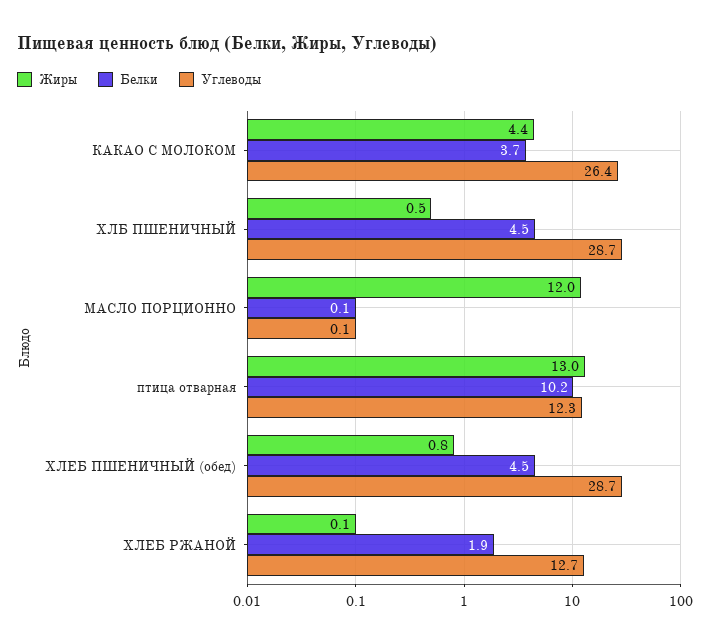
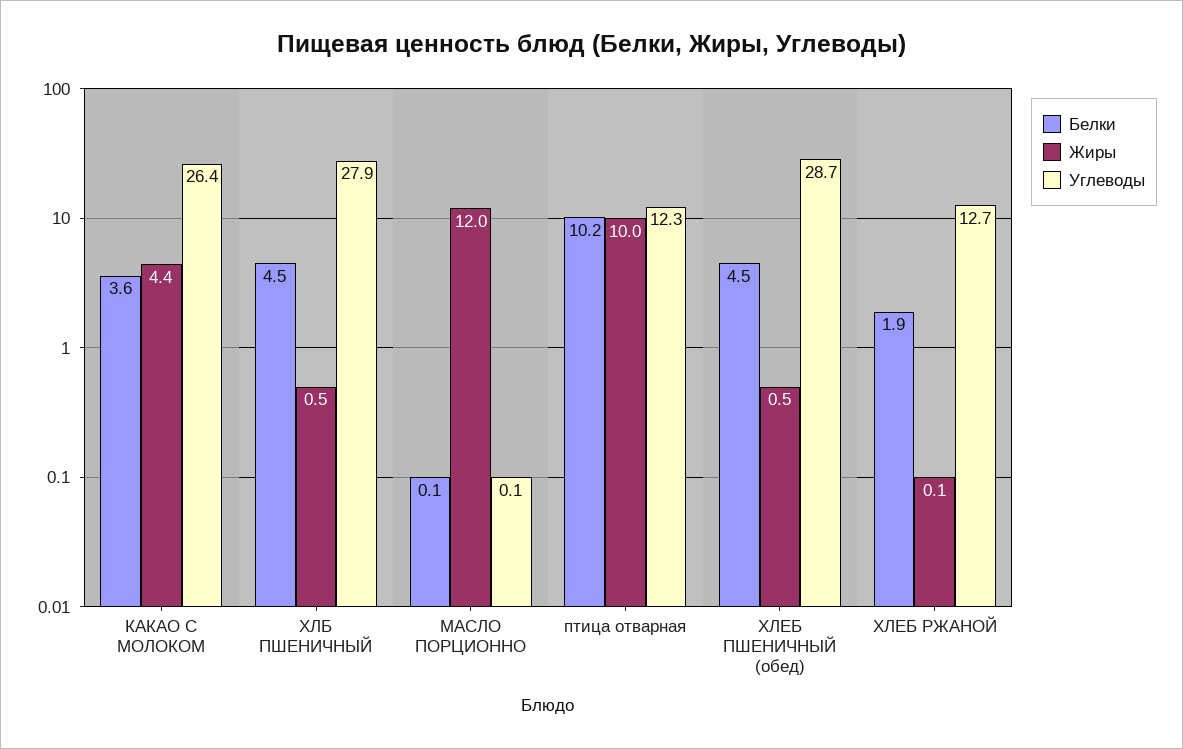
  {
    "Жиры": {
      "КАКАО С МОЛОКОМ": 4.4,
      "ХЛБ ПШЕНИЧНЫЙ": 0.5,
      "МАСЛО ПОРЦИОННО": 12,
-     "птица отварная": 13,
+     "птица отварная": 10,
-     "ХЛЕБ ПШЕНИЧНЫЙ (обед)": 0.8,
+     "ХЛЕБ ПШЕНИЧНЫЙ (обед)": 0.5,
      "ХЛЕБ РЖАНОЙ": 0.1
    },
    "Белки": {
-     "КАКАО С МОЛОКОМ": 3.7,
+     "КАКАО С МОЛОКОМ": 3.6,
      "ХЛБ ПШЕНИЧНЫЙ": 4.5,
      "МАСЛО ПОРЦИОННО": 0.1,
      "птица отварная": 10.2,
      "ХЛЕБ ПШЕНИЧНЫЙ (обед)": 4.5,
      "ХЛЕБ РЖАНОЙ": 1.9
    },
    "Углеводы": {
      "КАКАО С МОЛОКОМ": 26.4,
-     "ХЛБ ПШЕНИЧНЫЙ": 28.7,
+     "ХЛБ ПШЕНИЧНЫЙ": 27.9,
      "МАСЛО ПОРЦИОННО": 0.1,
      "птица отварная": 12.3,
      "ХЛЕБ ПШЕНИЧНЫЙ (обед)": 28.7,
      "ХЛЕБ РЖАНОЙ": 12.7
    }
  }

